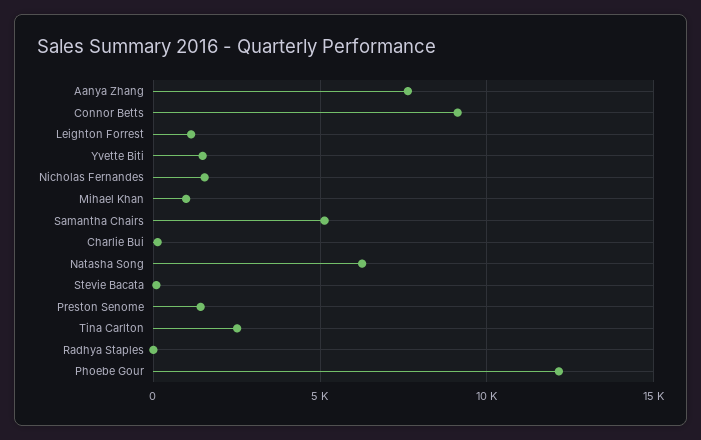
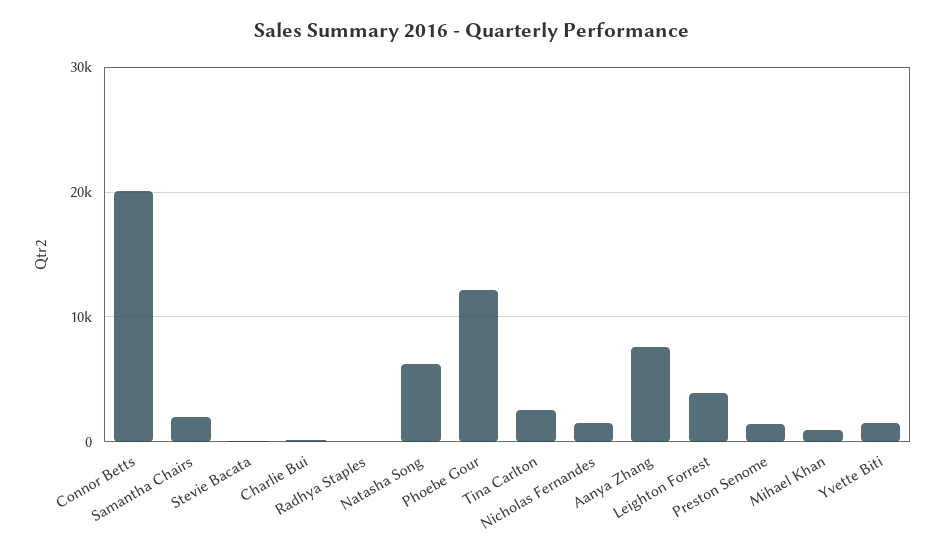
  {
    "Aanya Zhang": 7500,
-   "Connor Betts": 9000,
+   "Connor Betts": 20000,
-   "Leighton Forrest": 1000,
+   "Leighton Forrest": 4000,
    "Yvette Biti": 1500,
    "Nicholas Fernandes": 1500,
    "Mihael Khan": 1000,
-   "Samantha Chairs": 5000,
+   "Samantha Chairs": 2000,
    "Charlie Bui": 0,
    "Natasha Song": 6500,
    "Stevie Bacata": 0,
    "Preston Senome": 1500,
    "Tina Carlton": 2500,
    "Radhya Staples": 0,
    "Phoebe Gour": 12000
  }

